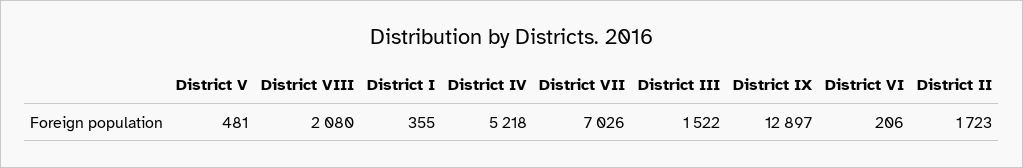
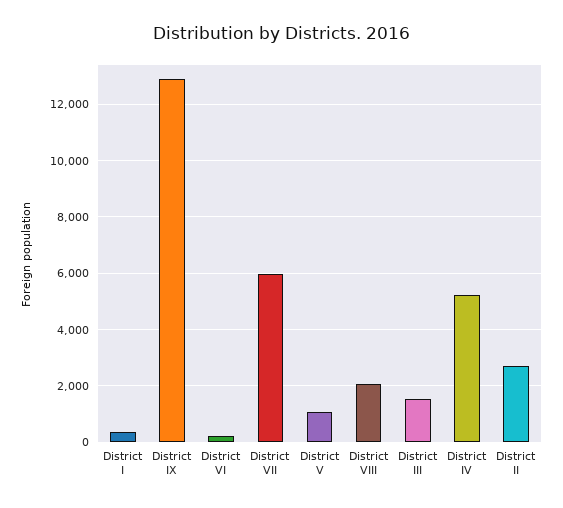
  {
-   "District V": 481,
+   "District V": 1000,
    "District VIII": 2080,
    "District I": 355,
    "District IV": 5218,
-   "District VII": 7026,
+   "District VII": 6000,
    "District III": 1522,
    "District IX": 12897,
    "District VI": 206,
-   "District II": 1723
+   "District II": 2750
  }

